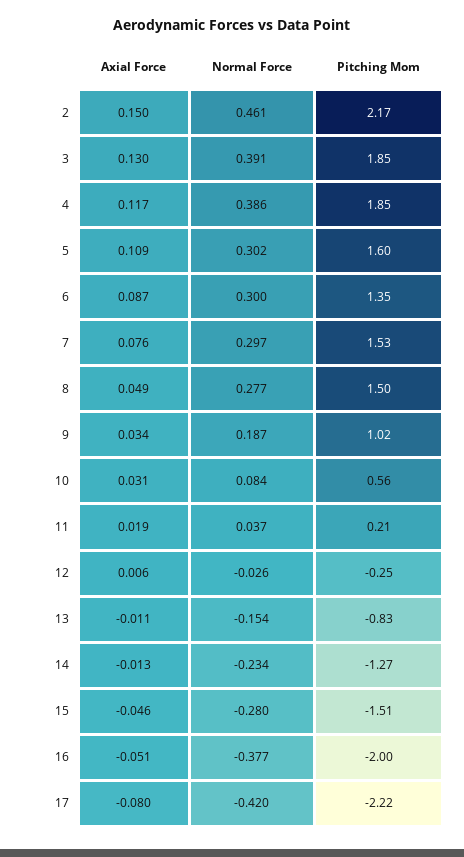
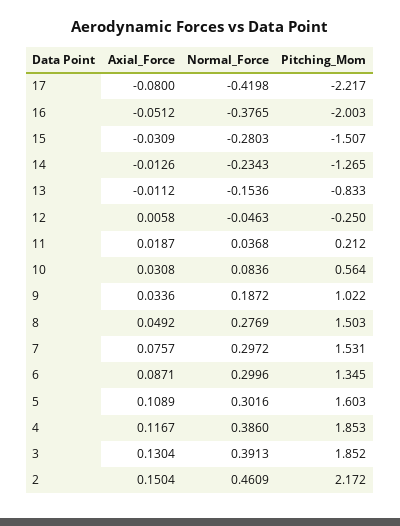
  {
    "Axial Force": {
      "2": 0.1504,
      "3": 0.1304,
      "4": 0.1167,
      "5": 0.1089,
      "6": 0.0871,
      "7": 0.0757,
      "8": 0.0492,
      "9": 0.0336,
      "10": 0.0308,
      "11": 0.0187,
      "12": 0.0058,
      "13": -0.0112,
      "14": -0.0126,
-     "15": -0.046,
+     "15": -0.0309,
      "16": -0.0512,
      "17": -0.08
    },
    "Normal Force": {
      "2": 0.4609,
      "3": 0.3913,
      "4": 0.386,
      "5": 0.3016,
      "6": 0.2996,
      "7": 0.2972,
      "8": 0.2769,
      "9": 0.1872,
      "10": 0.0836,
      "11": 0.0368,
-     "12": -0.026,
+     "12": -0.0463,
      "13": -0.1536,
      "14": -0.2343,
      "15": -0.2803,
      "16": -0.3765,
      "17": -0.4198
    },
    "Pitching Mom": {
      "2": 2.172,
      "3": 1.852,
      "4": 1.853,
      "5": 1.603,
      "6": 1.345,
      "7": 1.531,
      "8": 1.503,
      "9": 1.022,
      "10": 0.564,
      "11": 0.212,
      "12": -0.25,
      "13": -0.833,
      "14": -1.265,
      "15": -1.507,
      "16": -2.003,
      "17": -2.217
    }
  }

